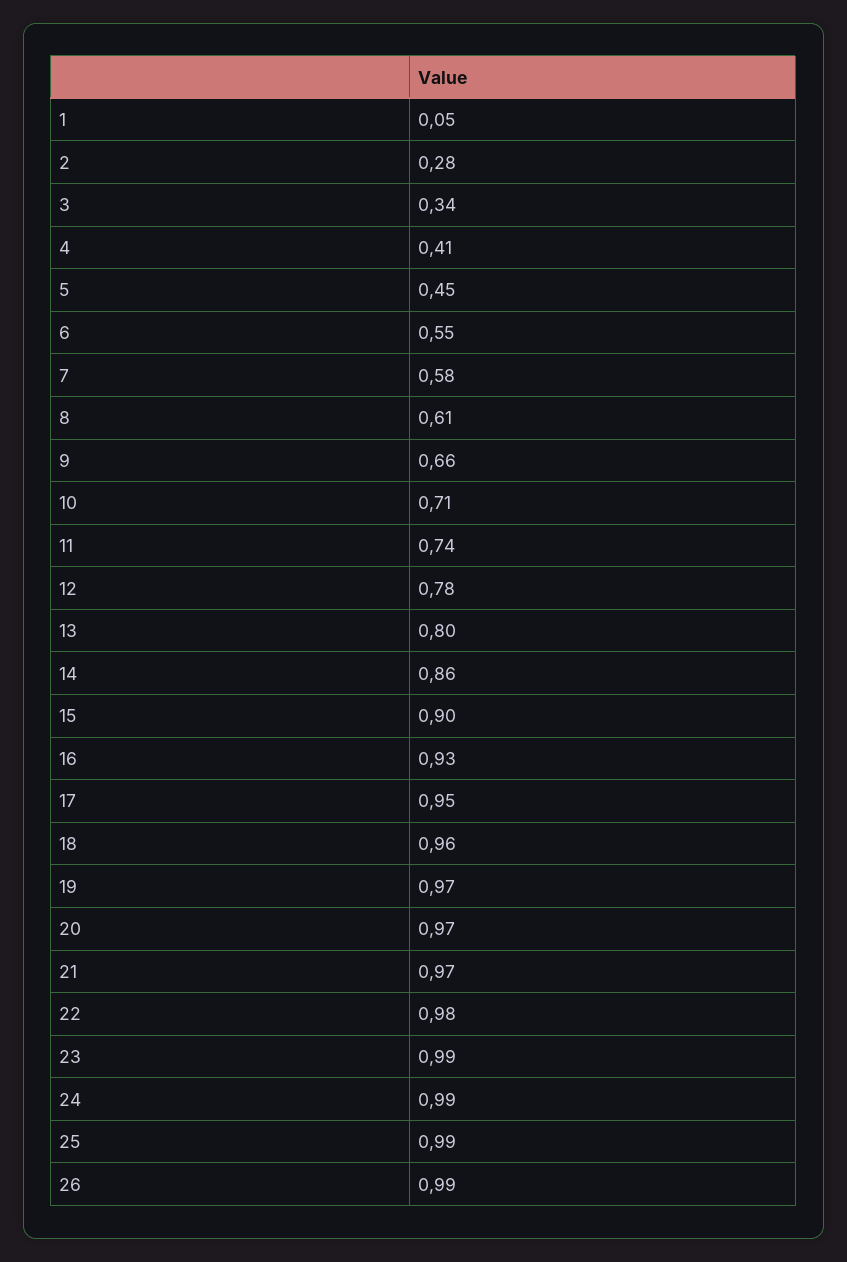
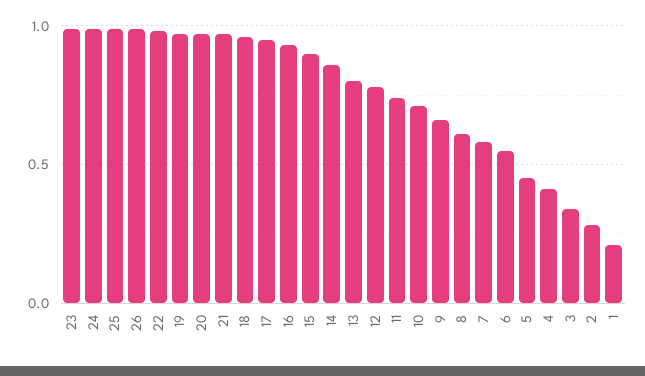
  {
-   "1": 0.05,
+   "1": 0.2,
    "2": 0.28,
    "3": 0.34,
    "4": 0.41,
    "5": 0.45,
    "6": 0.55,
    "7": 0.58,
    "8": 0.61,
    "9": 0.66,
    "10": 0.71,
    "11": 0.74,
    "12": 0.78,
    "13": 0.8,
    "14": 0.86,
    "15": 0.9,
    "16": 0.93,
    "17": 0.95,
    "18": 0.96,
    "19": 0.97,
    "20": 0.97,
    "21": 0.97,
    "22": 0.98,
    "23": 0.99,
    "24": 0.99,
    "25": 0.99,
    "26": 0.99
  }

